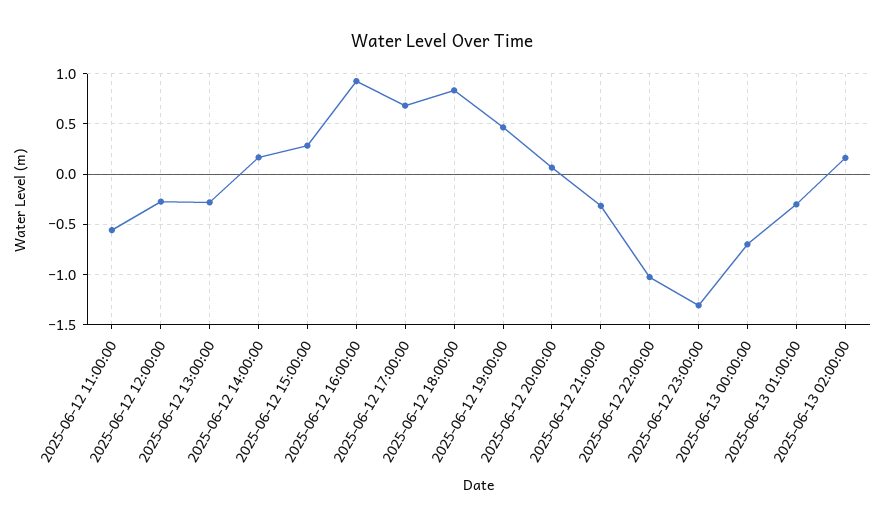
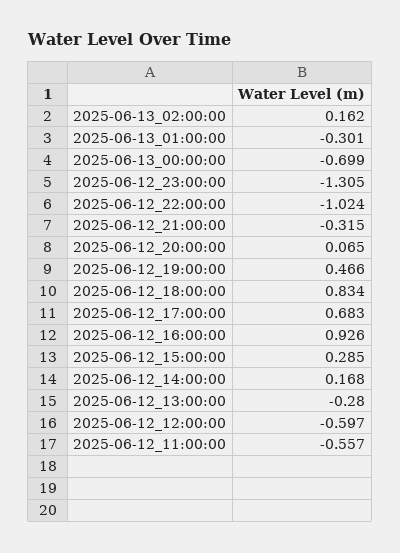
  {
    "2025-06-12 11:00:00": -0.557,
-   "2025-06-12 12:00:00": -0.3,
+   "2025-06-12 12:00:00": -0.597,
    "2025-06-12 13:00:00": -0.28,
    "2025-06-12 14:00:00": 0.168,
    "2025-06-12 15:00:00": 0.285,
    "2025-06-12 16:00:00": 0.926,
    "2025-06-12 17:00:00": 0.683,
    "2025-06-12 18:00:00": 0.834,
    "2025-06-12 19:00:00": 0.466,
    "2025-06-12 20:00:00": 0.065,
    "2025-06-12 21:00:00": -0.315,
    "2025-06-12 22:00:00": -1.024,
    "2025-06-12 23:00:00": -1.305,
    "2025-06-13 00:00:00": -0.699,
    "2025-06-13 01:00:00": -0.301,
    "2025-06-13 02:00:00": 0.162
  }

